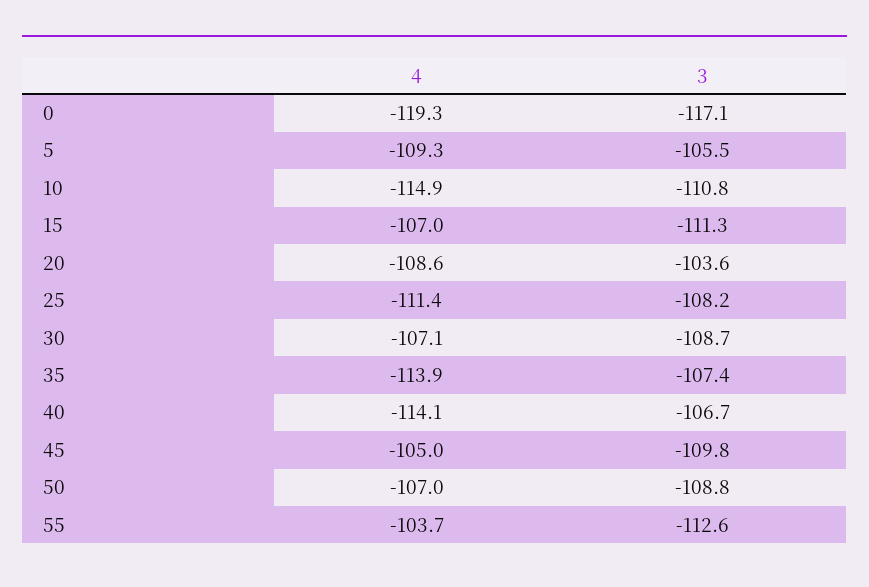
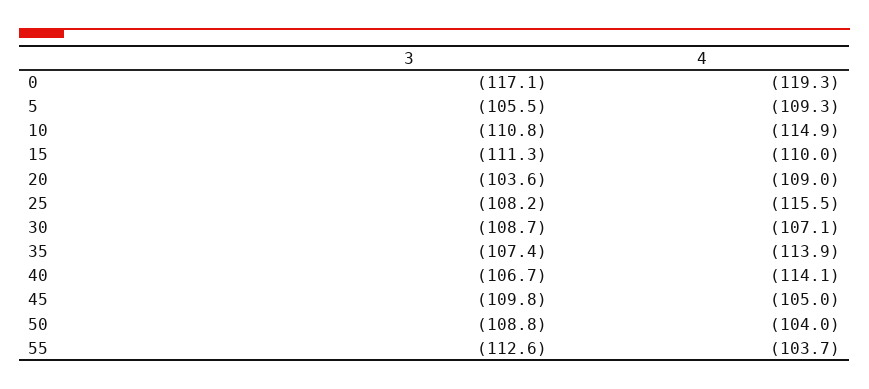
  {
    "4": {
      "0": -119.3,
      "5": -109.3,
      "10": -114.9,
-     "15": -107,
+     "15": -110,
-     "20": -108.6,
+     "20": -109,
-     "25": -111.4,
+     "25": -115.5,
      "30": -107.1,
      "35": -113.9,
      "40": -114.1,
      "45": -105,
-     "50": -107,
+     "50": -104,
      "55": -103.7
    },
    "3": {
      "0": -117.1,
      "5": -105.5,
      "10": -110.8,
      "15": -111.3,
      "20": -103.6,
      "25": -108.2,
      "30": -108.7,
      "35": -107.4,
      "40": -106.7,
      "45": -109.8,
      "50": -108.8,
      "55": -112.6
    }
  }

